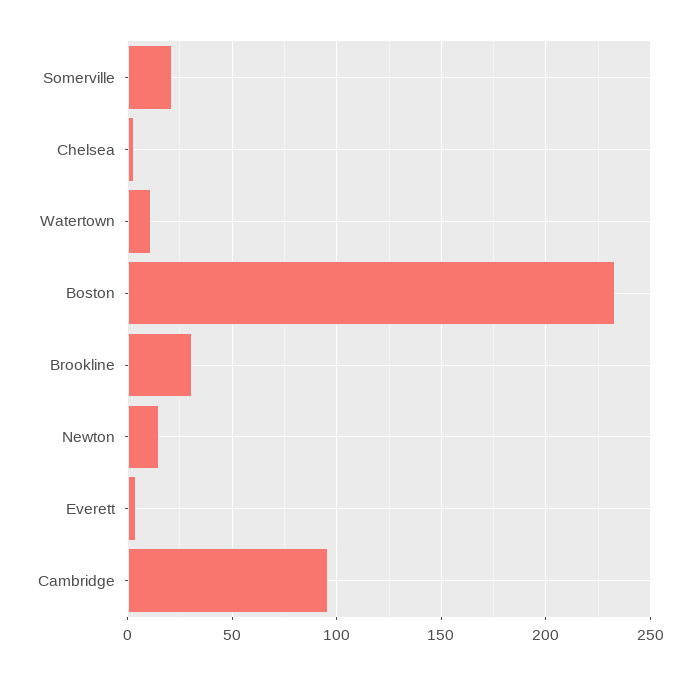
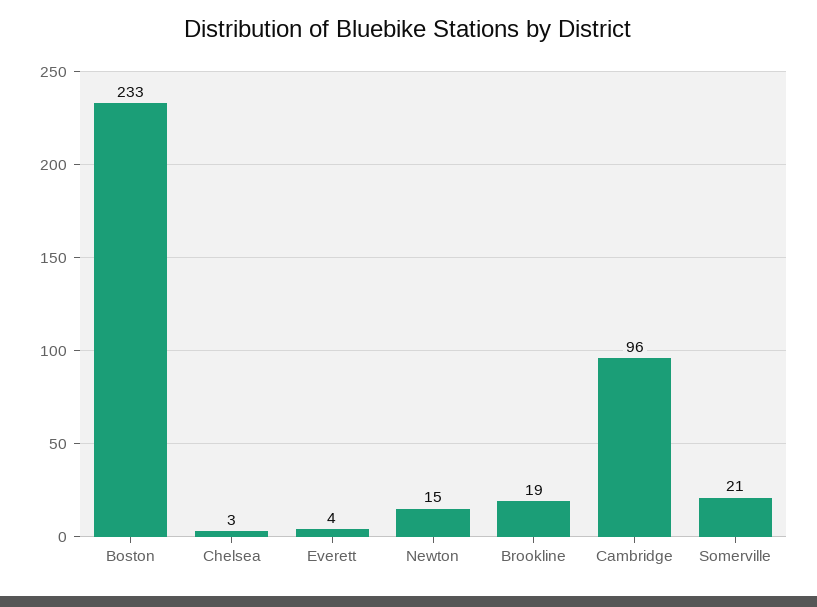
  {
    "Somerville": 21,
    "Chelsea": 3,
-   "Watertown": 10,
    "Boston": 233,
-   "Brookline": 30,
+   "Brookline": 19,
    "Newton": 15,
    "Everett": 4,
    "Cambridge": 96
  }

